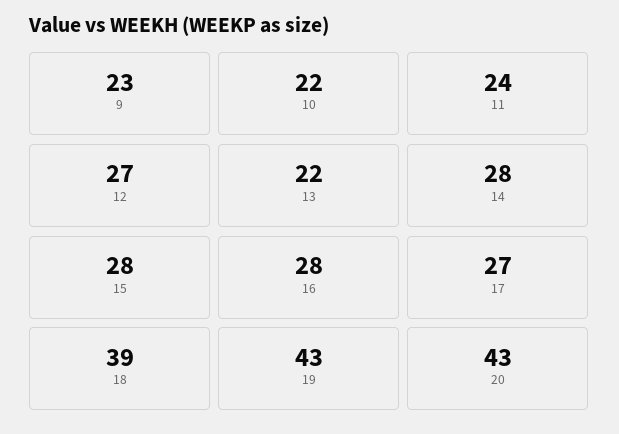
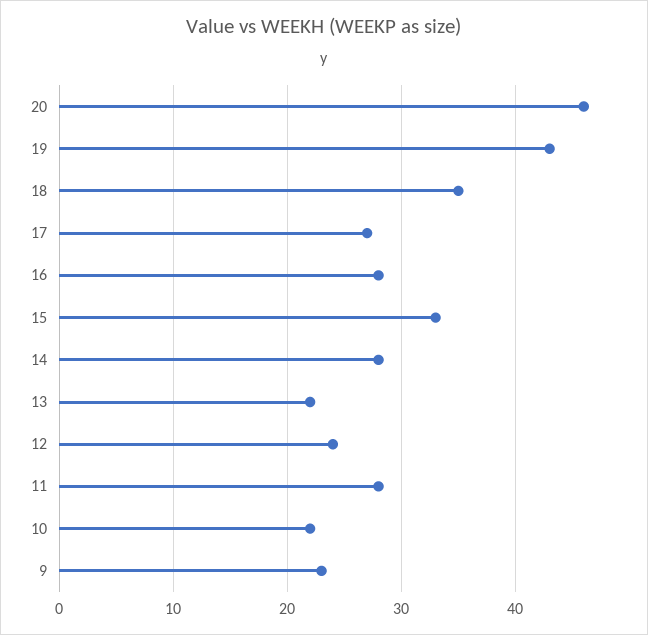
  {
    "9": 23,
    "10": 22,
-   "11": 24,
+   "11": 28,
-   "12": 27,
+   "12": 24,
    "13": 22,
    "14": 28,
-   "15": 28,
+   "15": 33,
    "16": 28,
    "17": 27,
-   "18": 39,
+   "18": 35,
    "19": 43,
-   "20": 43
+   "20": 46
  }

